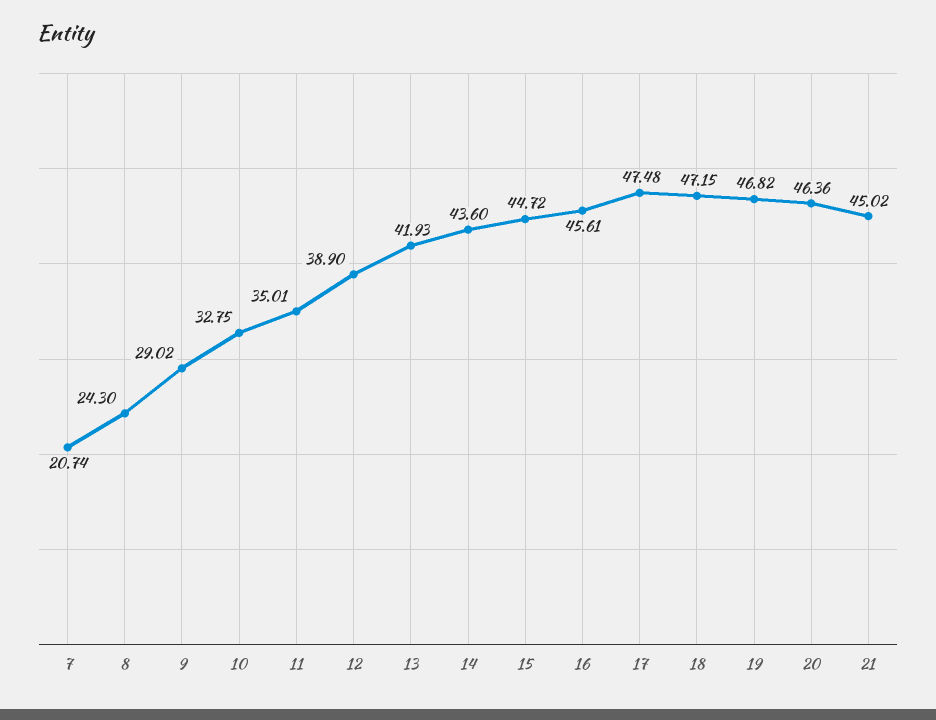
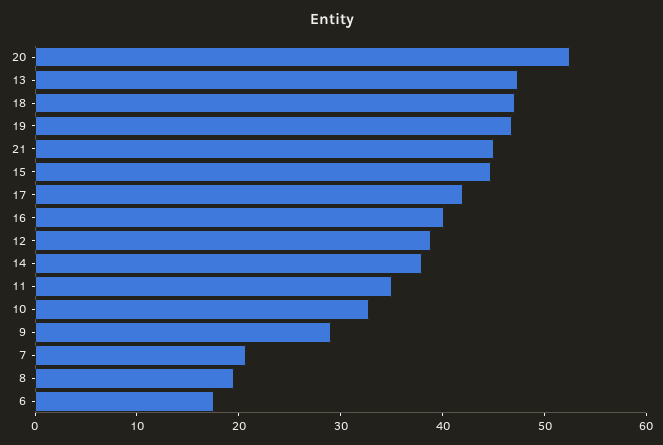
  {
    "7": 20.74,
-   "8": 24.3,
+   "8": 20,
    "9": 29.02,
    "10": 32.75,
    "11": 35.01,
    "12": 38.9,
-   "13": 41.93,
+   "13": 48,
-   "14": 43.6,
+   "14": 38,
    "15": 44.72,
-   "16": 45.61,
+   "16": 40,
-   "17": 47.48,
+   "17": 42,
    "18": 47.15,
    "19": 46.82,
-   "20": 46.36,
+   "20": 52,
-   "21": 45.02
+   "21": 45.02,
+   "6": 18
  }

